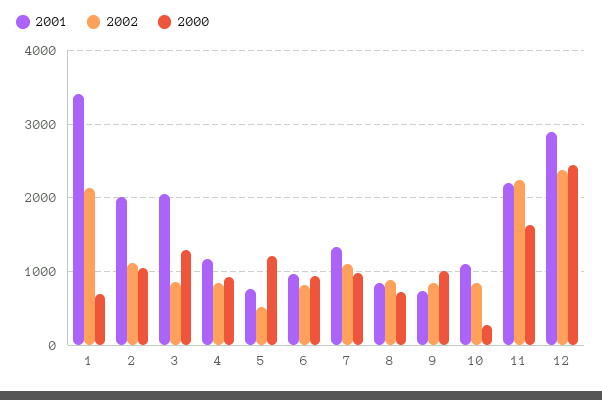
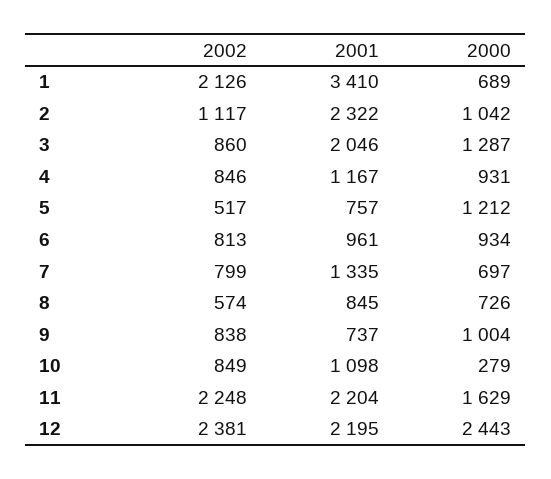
  {
    "2001": {
      "1": 3410,
-     "2": 2000,
+     "2": 2322,
      "3": 2046,
      "4": 1167,
      "5": 757,
      "6": 961,
      "7": 1335,
      "8": 845,
      "9": 737,
      "10": 1098,
      "11": 2204,
-     "12": 2900
+     "12": 2195
    },
    "2002": {
      "1": 2126,
      "2": 1117,
      "3": 860,
      "4": 846,
      "5": 517,
      "6": 813,
-     "7": 1100,
+     "7": 799,
-     "8": 900,
+     "8": 574,
      "9": 838,
      "10": 849,
      "11": 2248,
      "12": 2381
    },
    "2000": {
      "1": 689,
      "2": 1042,
      "3": 1287,
      "4": 931,
      "5": 1212,
      "6": 934,
-     "7": 1000,
+     "7": 697,
      "8": 726,
      "9": 1004,
      "10": 279,
      "11": 1629,
      "12": 2443
    }
  }

